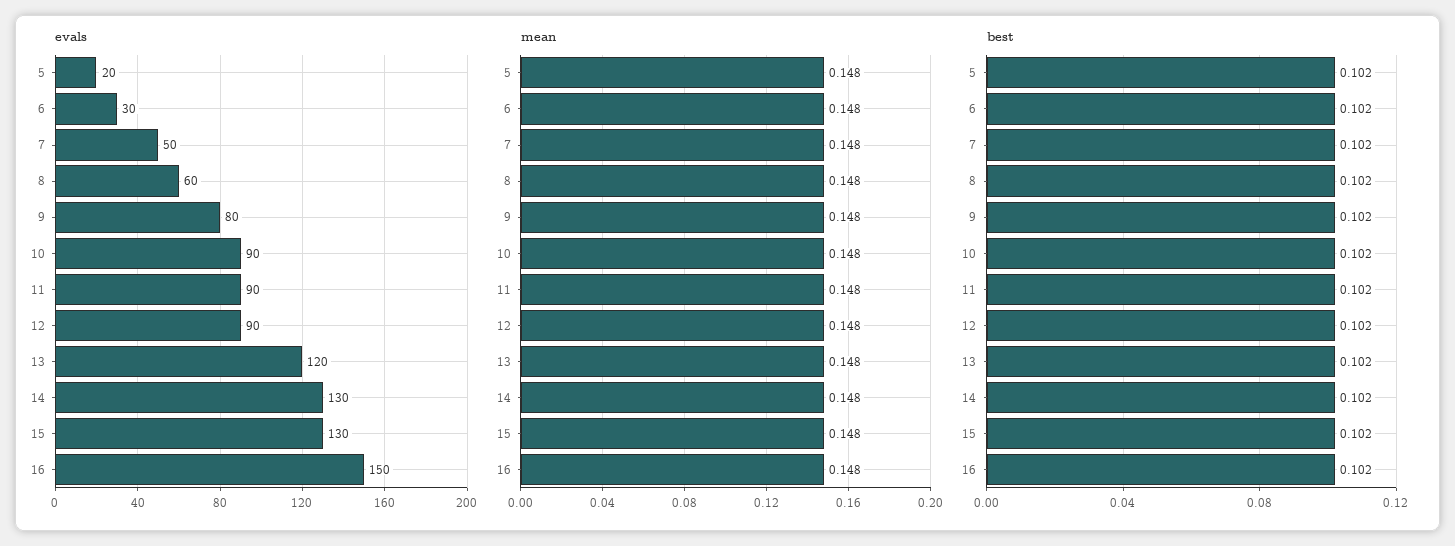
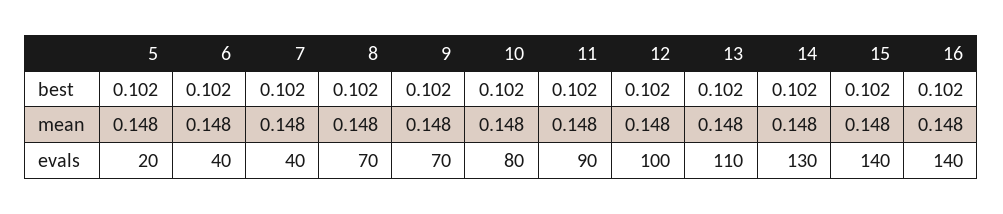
  {
    "evals": {
      "5": 20,
-     "6": 30,
+     "6": 40,
-     "7": 50,
+     "7": 40,
-     "8": 60,
+     "8": 70,
-     "9": 80,
+     "9": 70,
-     "10": 90,
+     "10": 80,
      "11": 90,
-     "12": 90,
+     "12": 100,
-     "13": 120,
+     "13": 110,
      "14": 130,
-     "15": 130,
+     "15": 140,
-     "16": 150
+     "16": 140
    },
    "mean": {
      "5": 0.148,
      "6": 0.148,
      "7": 0.148,
      "8": 0.148,
      "9": 0.148,
      "10": 0.148,
      "11": 0.148,
      "12": 0.148,
      "13": 0.148,
      "14": 0.148,
      "15": 0.148,
      "16": 0.148
    },
    "best": {
      "5": 0.102,
      "6": 0.102,
      "7": 0.102,
      "8": 0.102,
      "9": 0.102,
      "10": 0.102,
      "11": 0.102,
      "12": 0.102,
      "13": 0.102,
      "14": 0.102,
      "15": 0.102,
      "16": 0.102
    }
  }

